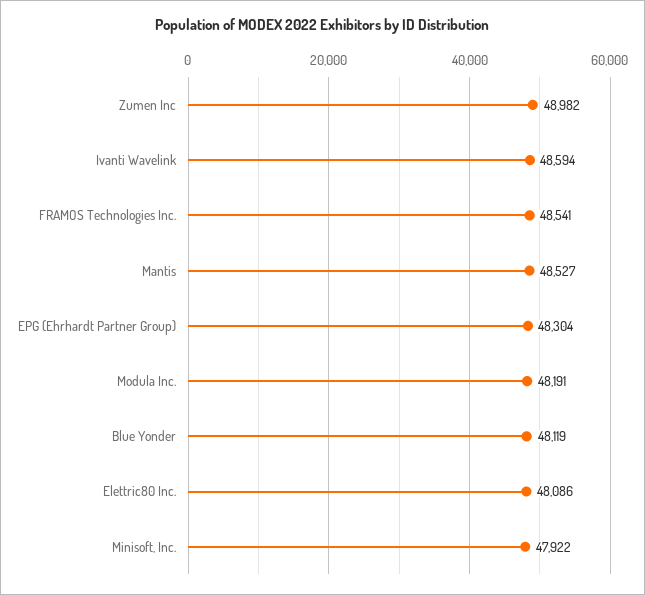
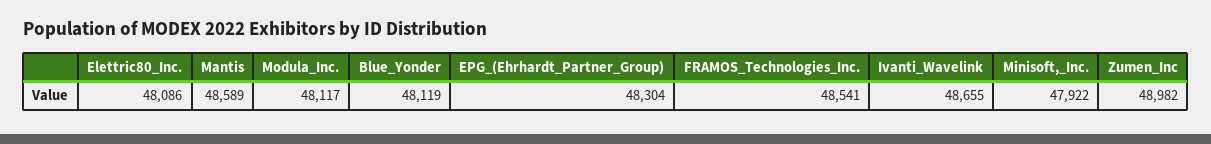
  {
    "Zumen Inc": 48982,
-   "Ivanti Wavelink": 48594,
+   "Ivanti Wavelink": 48655,
    "FRAMOS Technologies Inc.": 48541,
-   "Mantis": 48527,
+   "Mantis": 48589,
    "EPG (Ehrhardt Partner Group)": 48304,
-   "Modula Inc.": 48191,
+   "Modula Inc.": 48117,
    "Blue Yonder": 48119,
    "Elettric80 Inc.": 48086,
    "Minisoft, Inc.": 47922
  }

